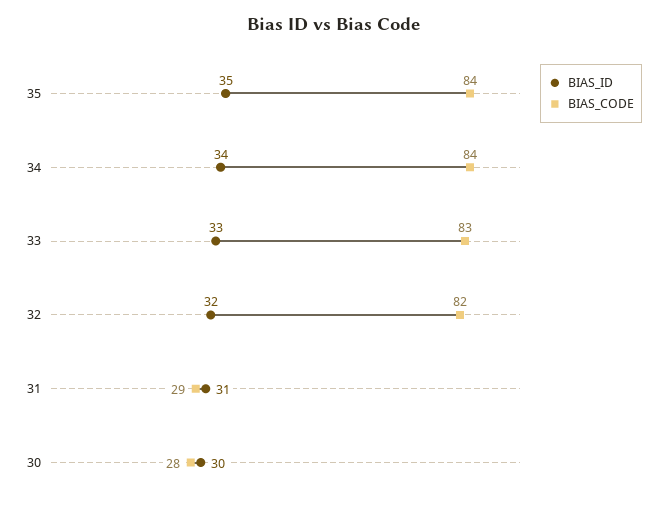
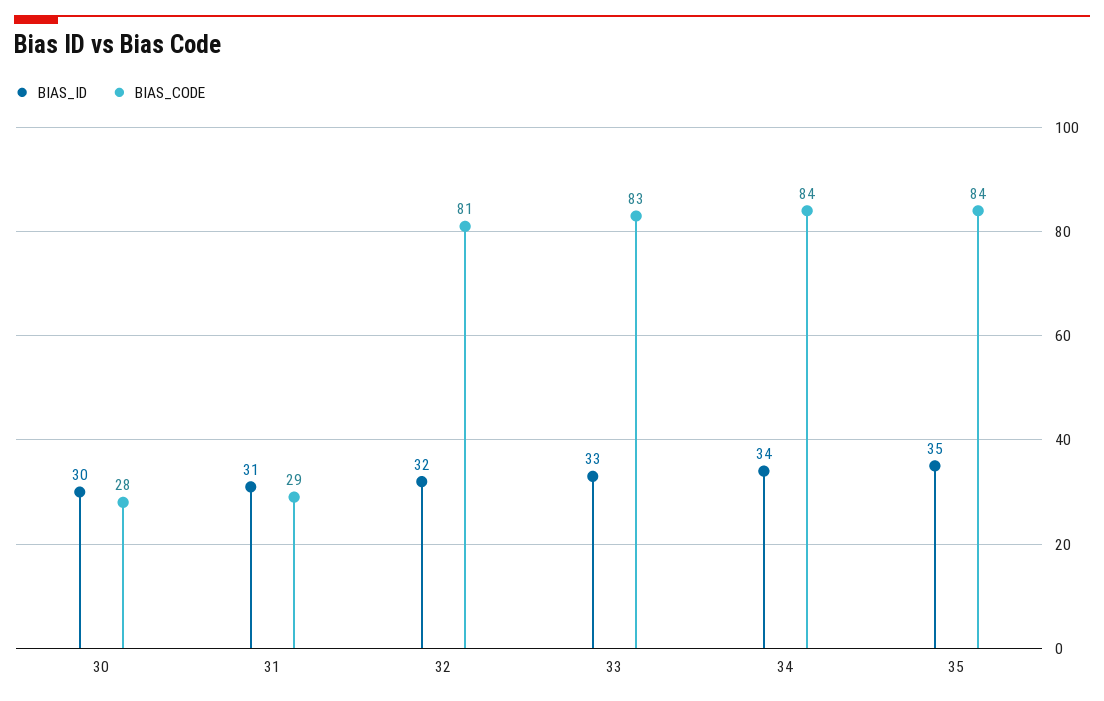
  {
    "BIAS_ID": {
      "35": 35,
      "34": 34,
      "33": 33,
      "32": 32,
      "31": 31,
      "30": 30
    },
    "BIAS_CODE": {
      "35": 84,
      "34": 84,
      "33": 83,
-     "32": 82,
+     "32": 81,
      "31": 29,
      "30": 28
    }
  }

